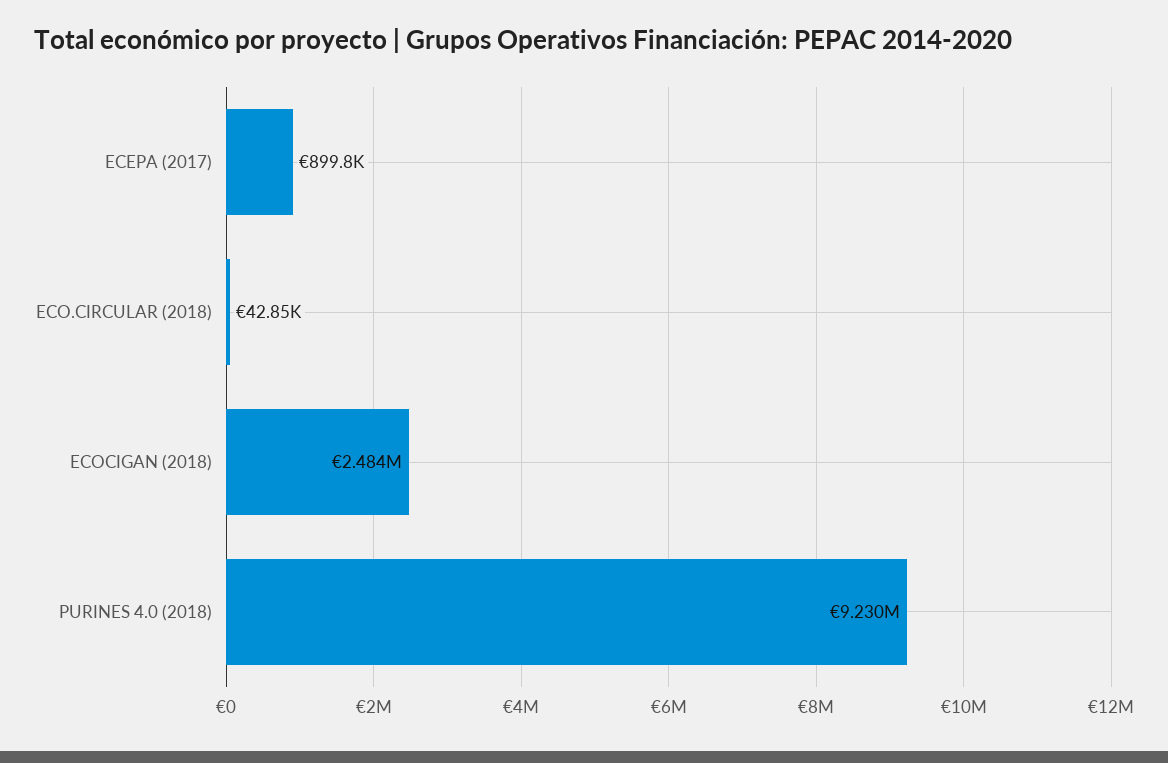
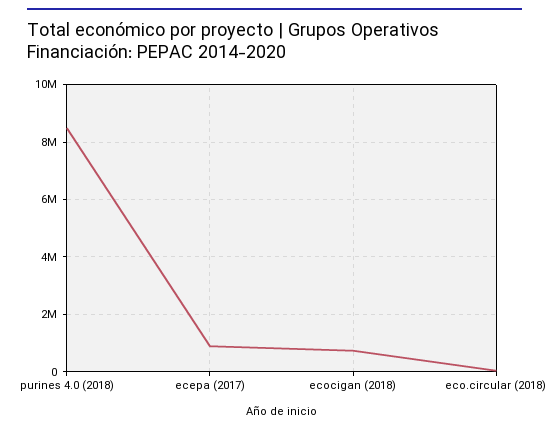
  {
    "ECEPA (2017)": 899800,
    "ECO.CIRCULAR (2018)": 42850,
-   "ECOCIGAN (2018)": 2484000,
+   "ECOCIGAN (2018)": 750000,
-   "PURINES 4.0 (2018)": 9230000
+   "PURINES 4.0 (2018)": 8500000
  }

